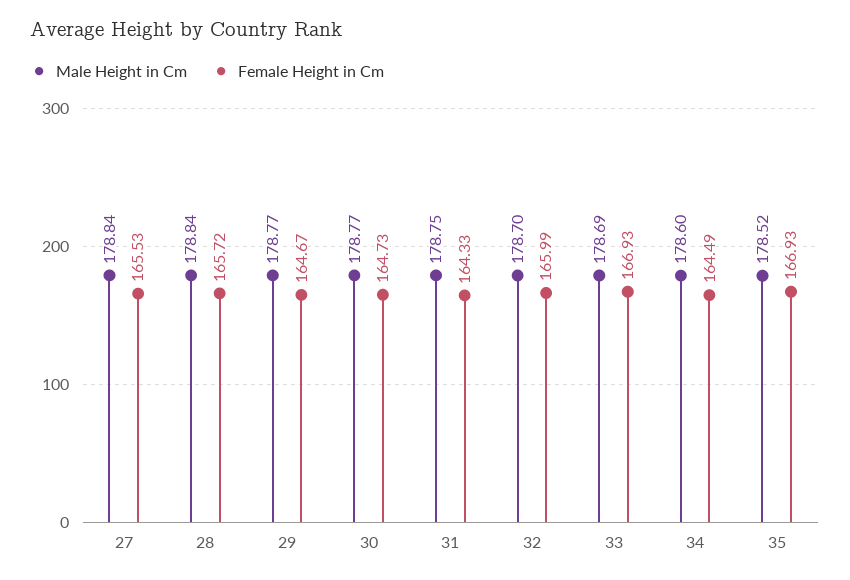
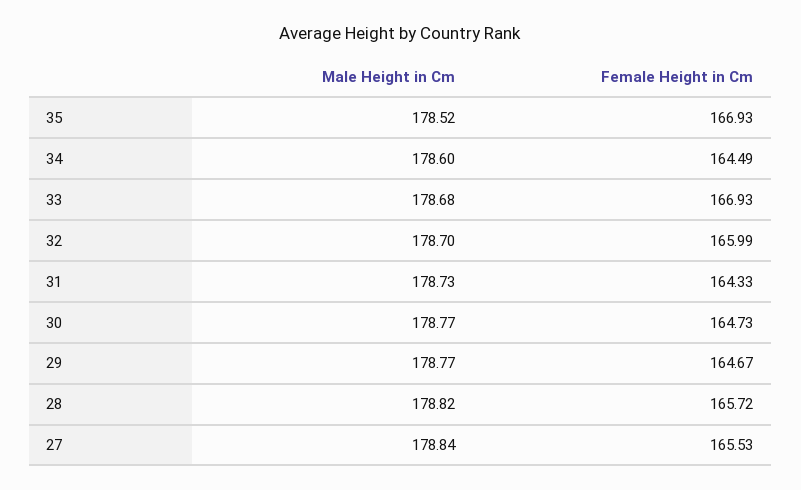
  {
    "Male Height in Cm": {
      "27": 178.84,
-     "28": 178.84,
+     "28": 178.82,
      "29": 178.77,
      "30": 178.77,
-     "31": 178.75,
+     "31": 178.73,
      "32": 178.7,
-     "33": 178.69,
+     "33": 178.68,
      "34": 178.6,
      "35": 178.52
    },
    "Female Height in Cm": {
      "27": 165.53,
      "28": 165.72,
      "29": 164.67,
      "30": 164.73,
      "31": 164.33,
      "32": 165.99,
      "33": 166.93,
      "34": 164.49,
      "35": 166.93
    }
  }

